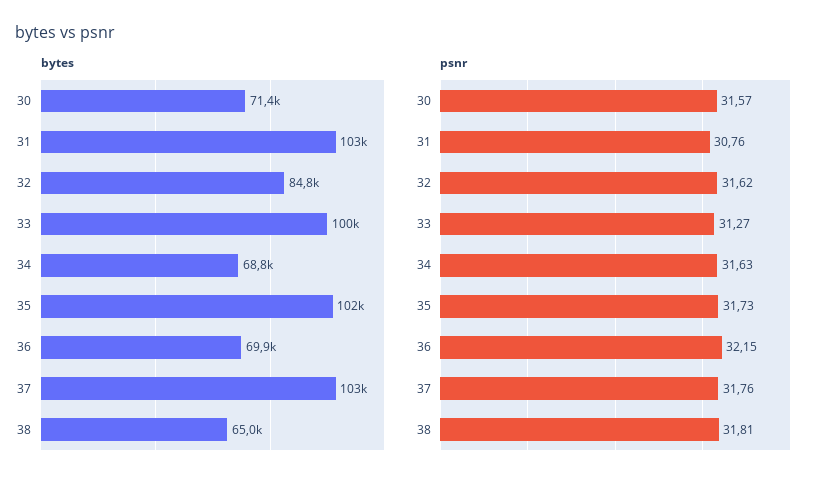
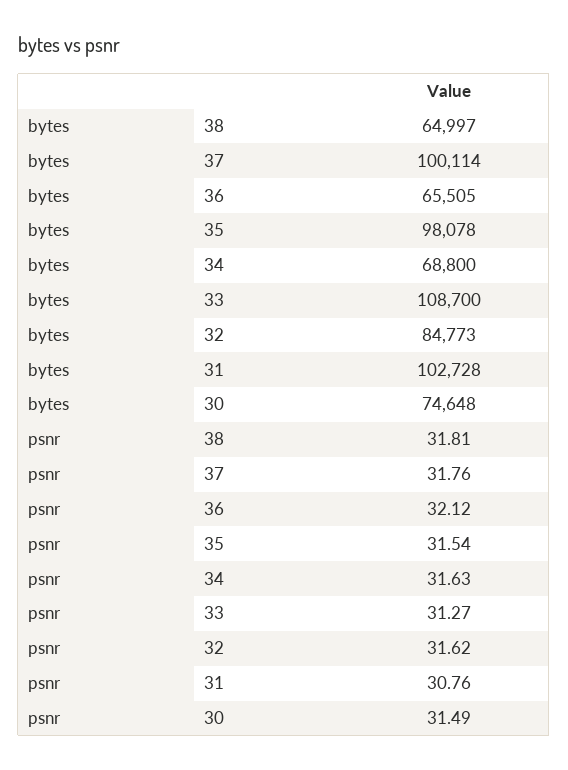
  {
    "bytes": {
-     "30": 71400,
+     "30": 74648,
      "31": 102728,
      "32": 84773,
-     "33": 100000,
+     "33": 108700,
      "34": 68800,
-     "35": 102000,
+     "35": 98078,
-     "36": 69900,
+     "36": 65505,
-     "37": 103000,
+     "37": 100114,
      "38": 64997
    },
    "psnr": {
-     "30": 31.57,
+     "30": 31.49,
      "31": 30.76,
      "32": 31.62,
      "33": 31.27,
      "34": 31.63,
-     "35": 31.73,
+     "35": 31.54,
-     "36": 32.15,
+     "36": 32.12,
      "37": 31.76,
      "38": 31.81
    }
  }

